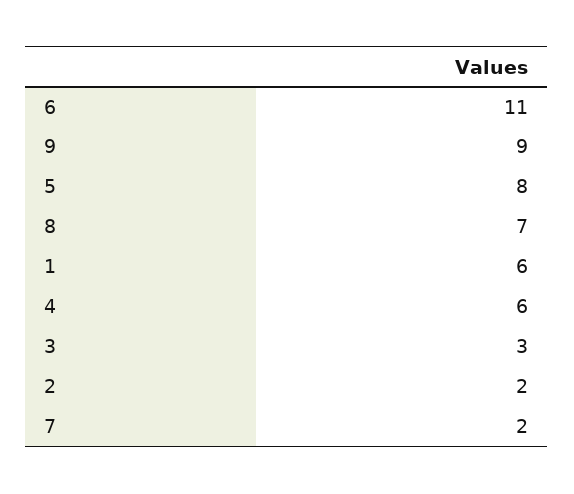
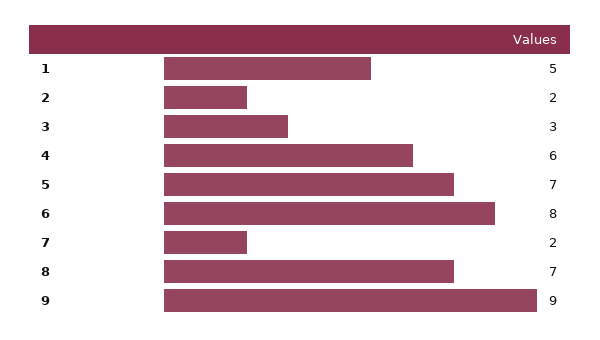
  {
-   "6": 11,
+   "6": 8,
    "9": 9,
-   "5": 8,
+   "5": 7,
    "8": 7,
-   "1": 6,
+   "1": 5,
    "4": 6,
    "3": 3,
    "2": 2,
    "7": 2
  }

